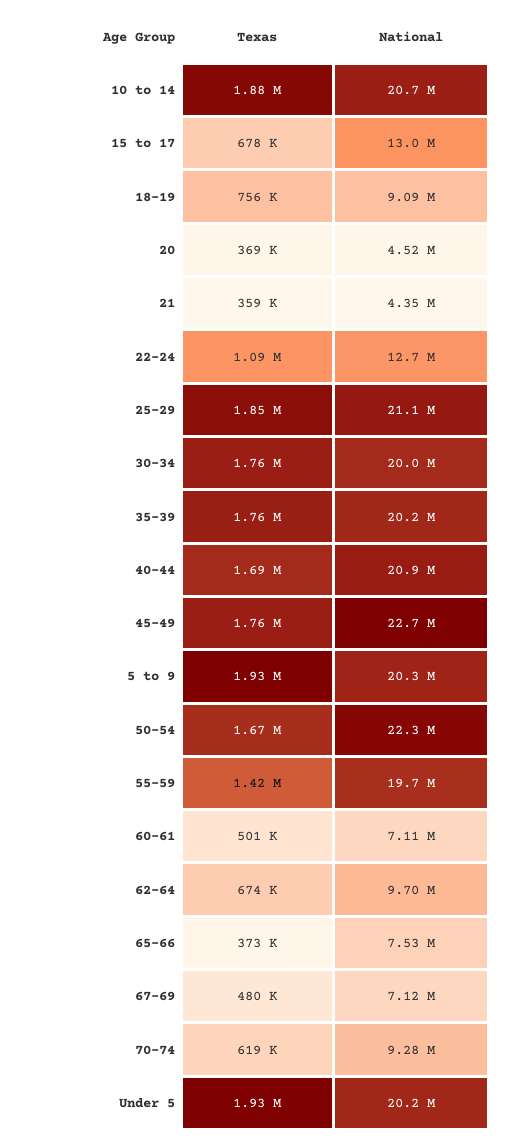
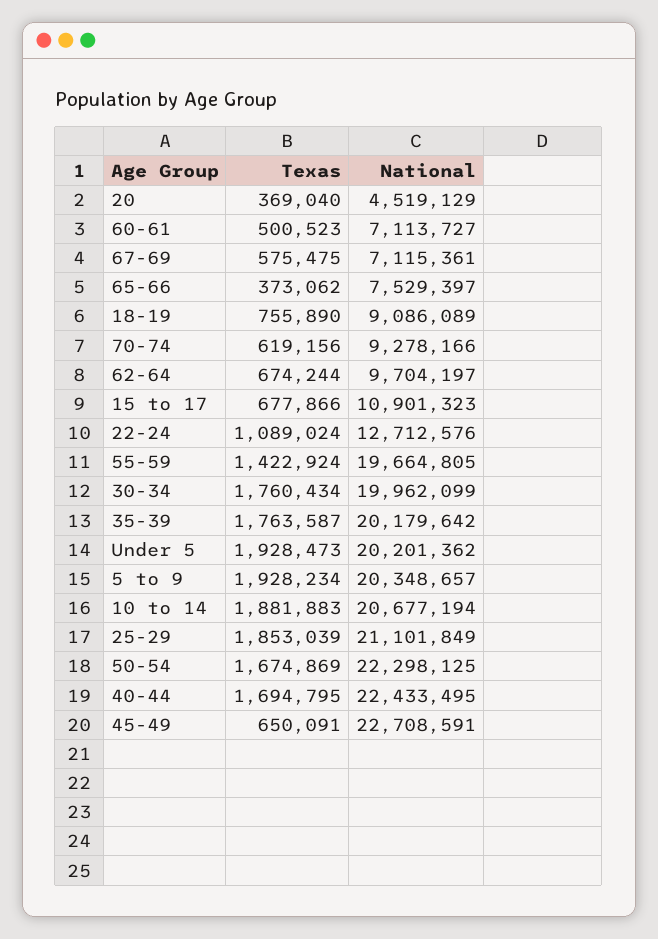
  {
    "Texas": {
      "10 to 14": 1881883,
      "15 to 17": 677866,
      "18-19": 755890,
      "20": 369040,
-     "21": 359000,
      "22-24": 1089024,
      "25-29": 1853039,
      "30-34": 1760434,
      "35-39": 1763587,
      "40-44": 1694795,
-     "45-49": 1760000,
+     "45-49": 650091,
      "5 to 9": 1928234,
      "50-54": 1674869,
      "55-59": 1422924,
      "60-61": 500523,
      "62-64": 674244,
      "65-66": 373062,
-     "67-69": 480000,
+     "67-69": 575475,
      "70-74": 619156,
      "Under 5": 1928473
    },
    "National": {
      "10 to 14": 20677194,
-     "15 to 17": 13000000,
+     "15 to 17": 10901323,
      "18-19": 9086089,
      "20": 4519129,
-     "21": 4350000,
      "22-24": 12712576,
      "25-29": 21101849,
      "30-34": 19962099,
      "35-39": 20179642,
-     "40-44": 20900000,
+     "40-44": 22433495,
      "45-49": 22708591,
      "5 to 9": 20348657,
      "50-54": 22298125,
      "55-59": 19664805,
      "60-61": 7113727,
      "62-64": 9704197,
      "65-66": 7529397,
      "67-69": 7115361,
      "70-74": 9278166,
      "Under 5": 20201362
    }
  }

